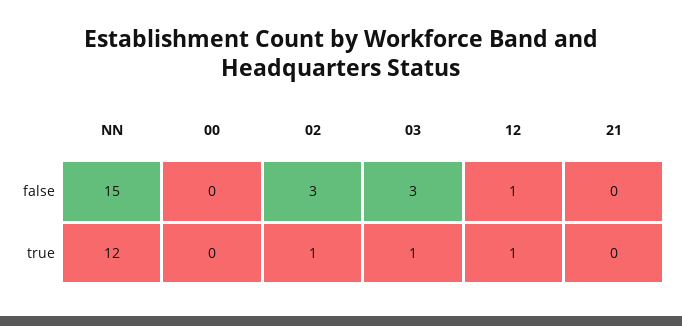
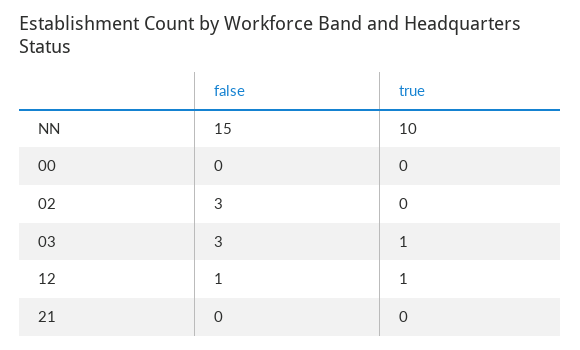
  {
    "NN": {
      "false": 15,
-     "true": 12
+     "true": 10
    },
    "00": {
      "false": 0,
      "true": 0
    },
    "02": {
      "false": 3,
-     "true": 1
+     "true": 0
    },
    "03": {
      "false": 3,
      "true": 1
    },
    "12": {
      "false": 1,
      "true": 1
    },
    "21": {
      "false": 0,
      "true": 0
    }
  }

